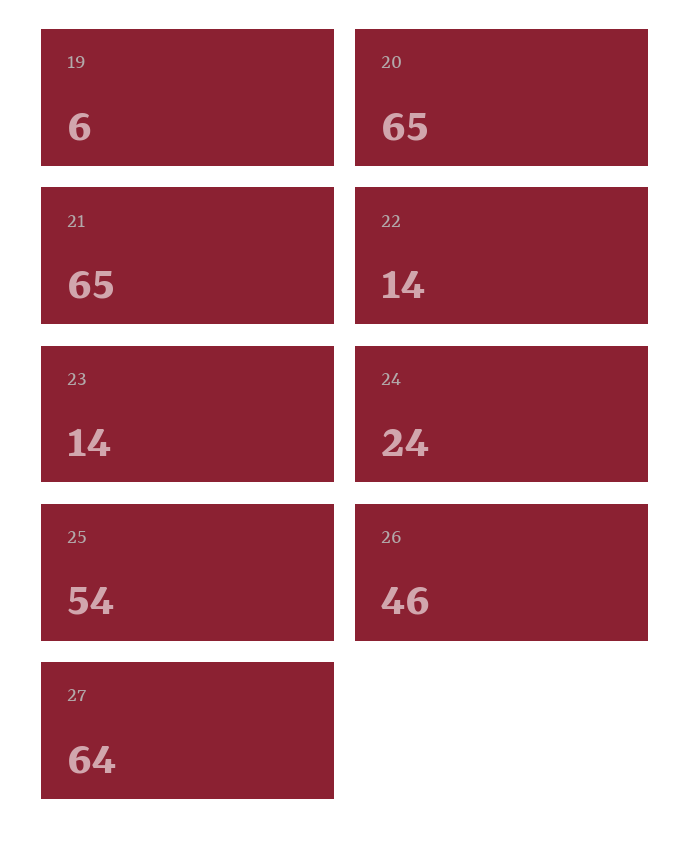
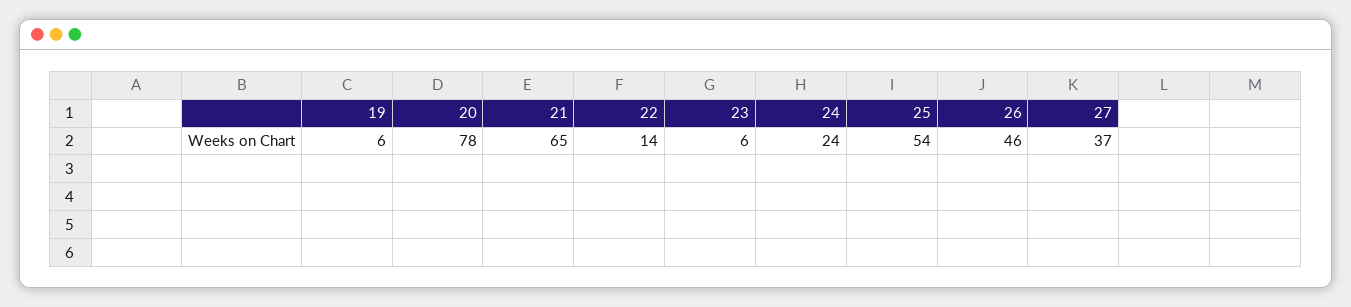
  {
    "19": 6,
-   "20": 65,
+   "20": 78,
    "21": 65,
    "22": 14,
-   "23": 14,
+   "23": 6,
    "24": 24,
    "25": 54,
    "26": 46,
-   "27": 64
+   "27": 37
  }

